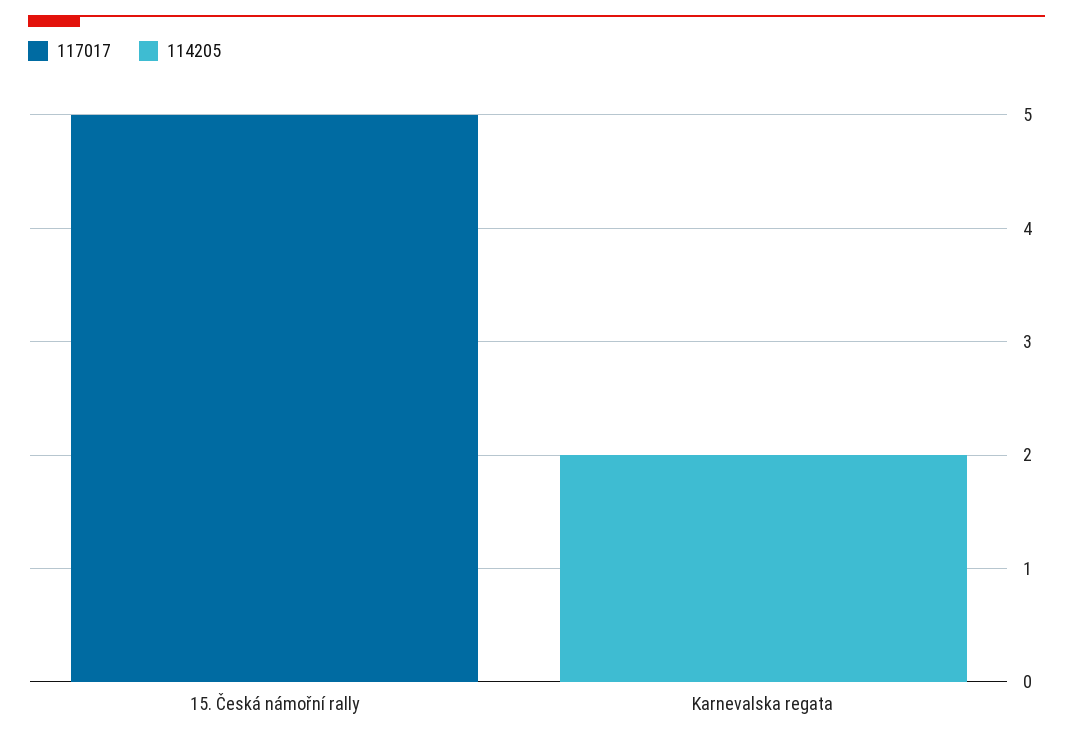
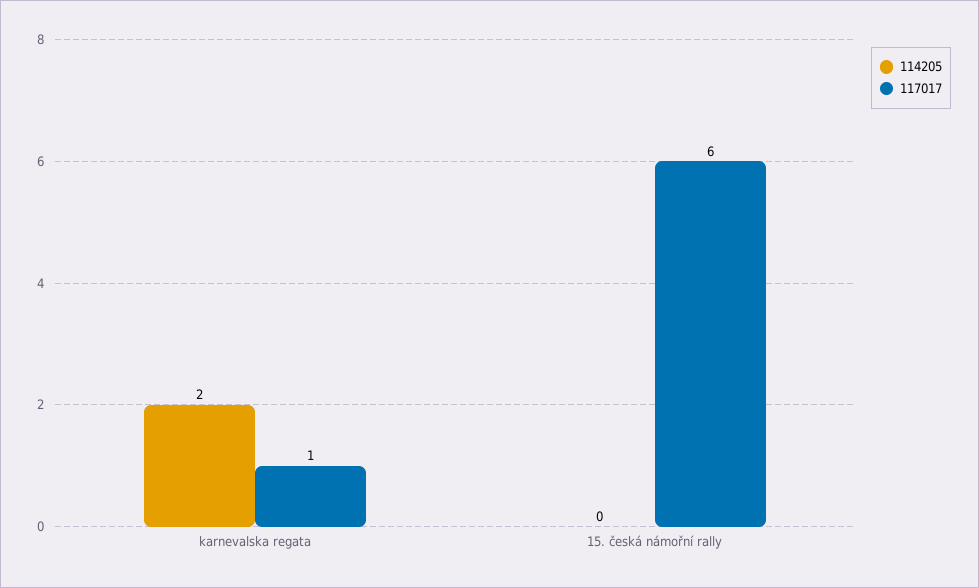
  {
    "117017": {
-     "15. Česká námořní rally": 5,
+     "15. Česká námořní rally": 6,
-     "Karnevalska regata": 0
+     "Karnevalska regata": 1
    },
    "114205": {
      "15. Česká námořní rally": 0,
      "Karnevalska regata": 2
    }
  }

